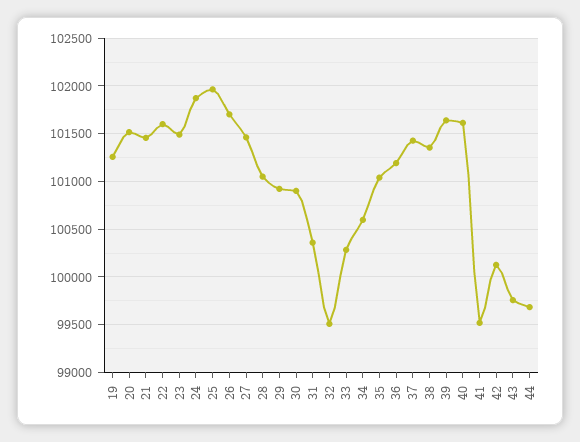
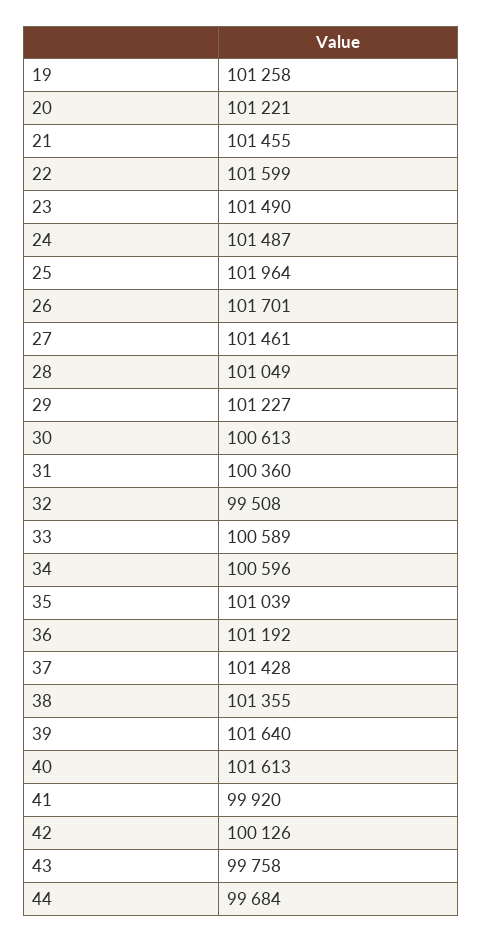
  {
    "19": 101258,
-   "20": 101500,
+   "20": 101221,
    "21": 101455,
    "22": 101599,
    "23": 101490,
-   "24": 101900,
+   "24": 101487,
    "25": 101964,
    "26": 101701,
    "27": 101461,
    "28": 101049,
-   "29": 100900,
+   "29": 101227,
-   "30": 100900,
+   "30": 100613,
    "31": 100360,
    "32": 99508,
-   "33": 100300,
+   "33": 100589,
    "34": 100596,
    "35": 101039,
    "36": 101192,
    "37": 101428,
    "38": 101355,
    "39": 101640,
    "40": 101613,
-   "41": 99500,
+   "41": 99920,
    "42": 100126,
    "43": 99758,
    "44": 99684
  }

